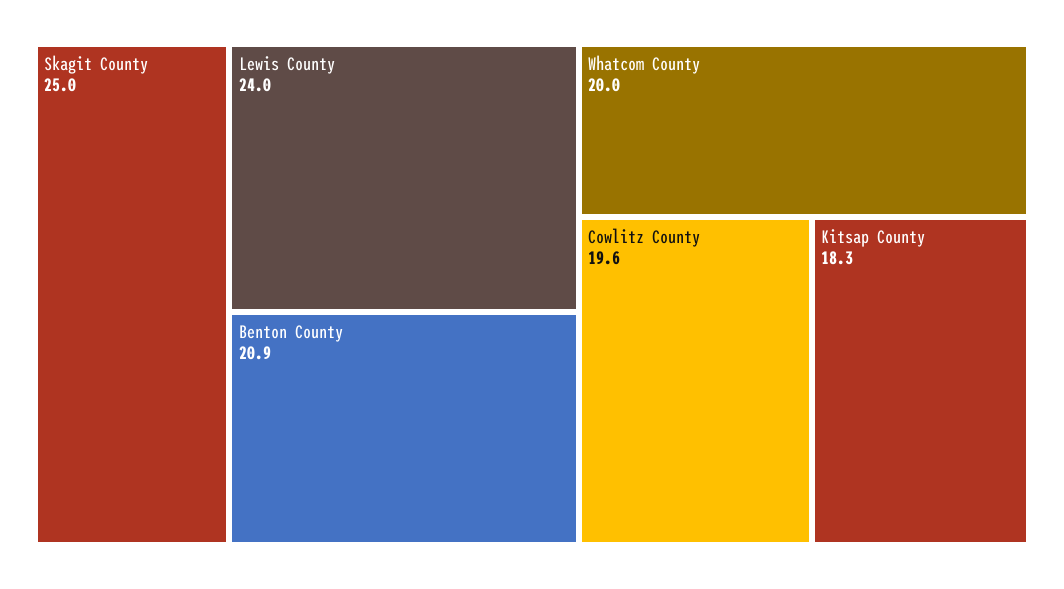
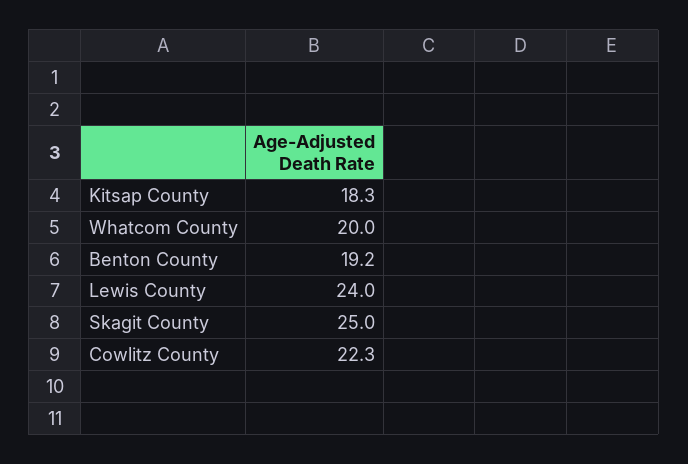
  {
    "Skagit County": 25,
    "Lewis County": 24,
-   "Benton County": 20.9,
+   "Benton County": 19.2,
    "Whatcom County": 20,
-   "Cowlitz County": 19.6,
+   "Cowlitz County": 22.3,
    "Kitsap County": 18.3
  }

